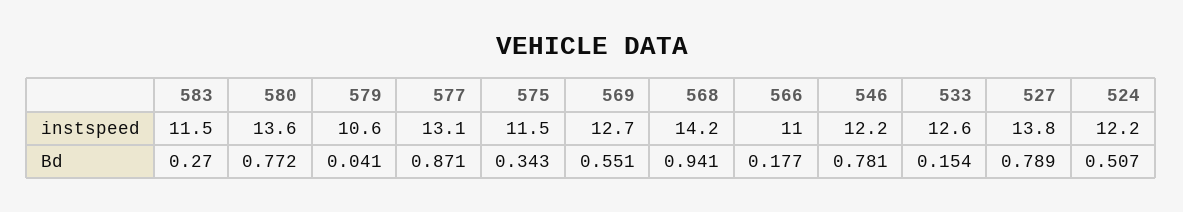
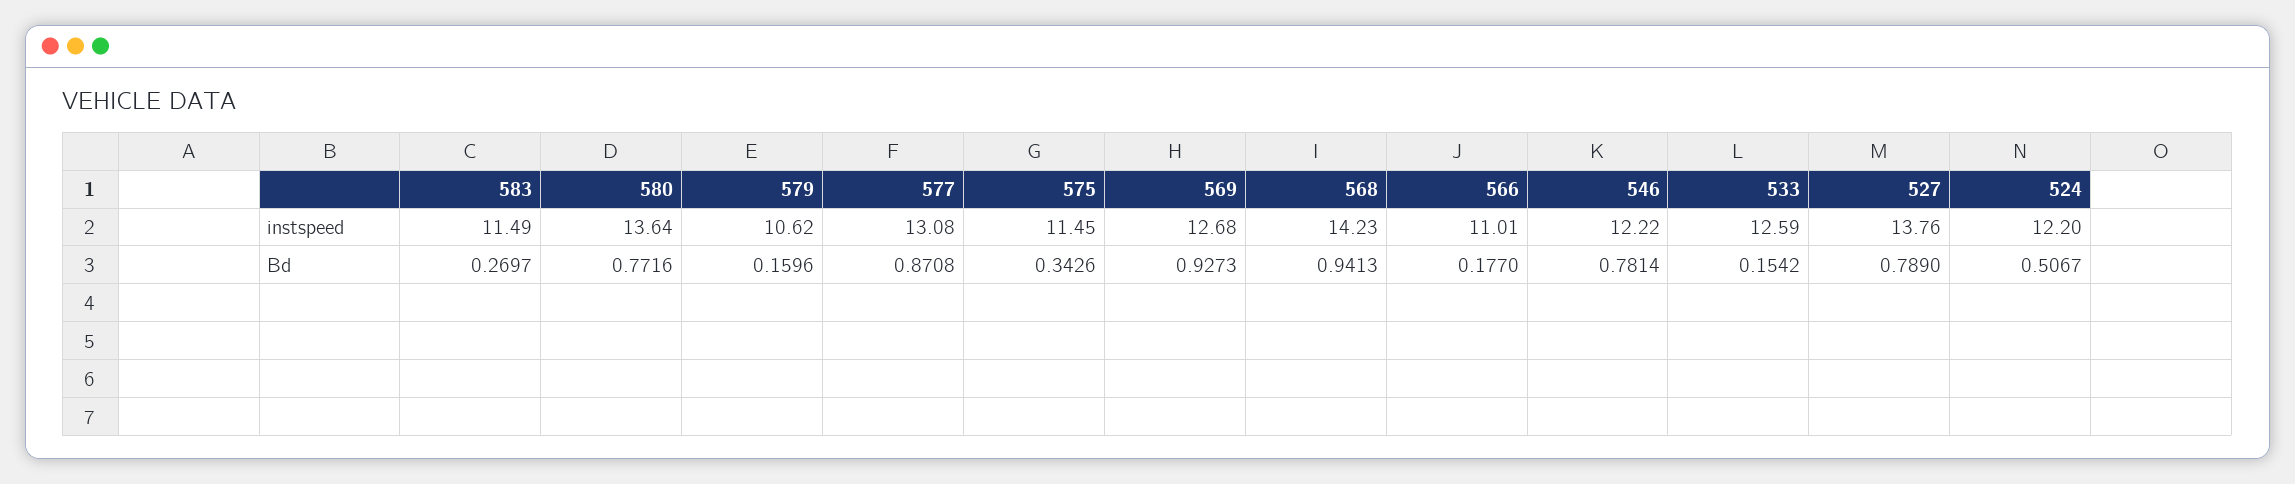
  {
    "583": {
      "instspeed": 11.49,
      "Bd": 0.2697
    },
    "580": {
      "instspeed": 13.64,
      "Bd": 0.7716
    },
    "579": {
      "instspeed": 10.62,
-     "Bd": 0.041
+     "Bd": 0.1596
    },
    "577": {
      "instspeed": 13.08,
      "Bd": 0.8708
    },
    "575": {
      "instspeed": 11.45,
      "Bd": 0.3426
    },
    "569": {
      "instspeed": 12.68,
-     "Bd": 0.551
+     "Bd": 0.9273
    },
    "568": {
      "instspeed": 14.23,
      "Bd": 0.9413
    },
    "566": {
      "instspeed": 11.01,
      "Bd": 0.177
    },
    "546": {
      "instspeed": 12.22,
      "Bd": 0.7814
    },
    "533": {
      "instspeed": 12.59,
      "Bd": 0.1542
    },
    "527": {
      "instspeed": 13.76,
      "Bd": 0.789
    },
    "524": {
      "instspeed": 12.2,
      "Bd": 0.5067
    }
  }

